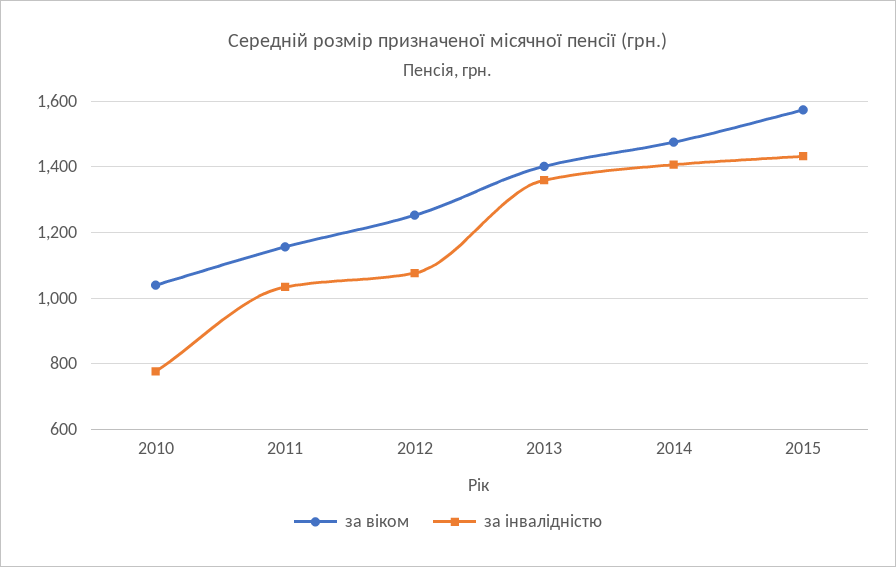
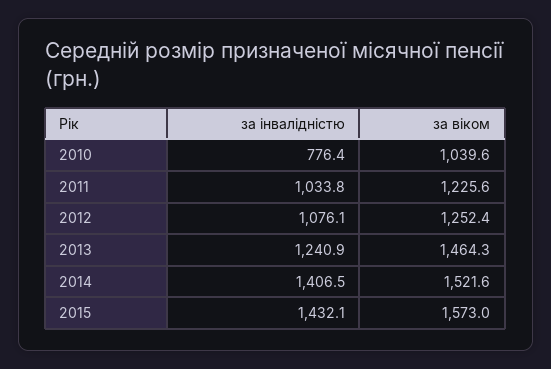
  {
    "за віком": {
      "2010": 1039.6,
-     "2011": 1160,
+     "2011": 1225.6,
      "2012": 1252.4,
-     "2013": 1400,
+     "2013": 1464.3,
-     "2014": 1480,
+     "2014": 1521.6,
      "2015": 1573
    },
    "за інвалідністю": {
      "2010": 776.4,
      "2011": 1033.8,
      "2012": 1076.1,
-     "2013": 1360,
+     "2013": 1240.9,
      "2014": 1406.5,
      "2015": 1432.1
    }
  }

